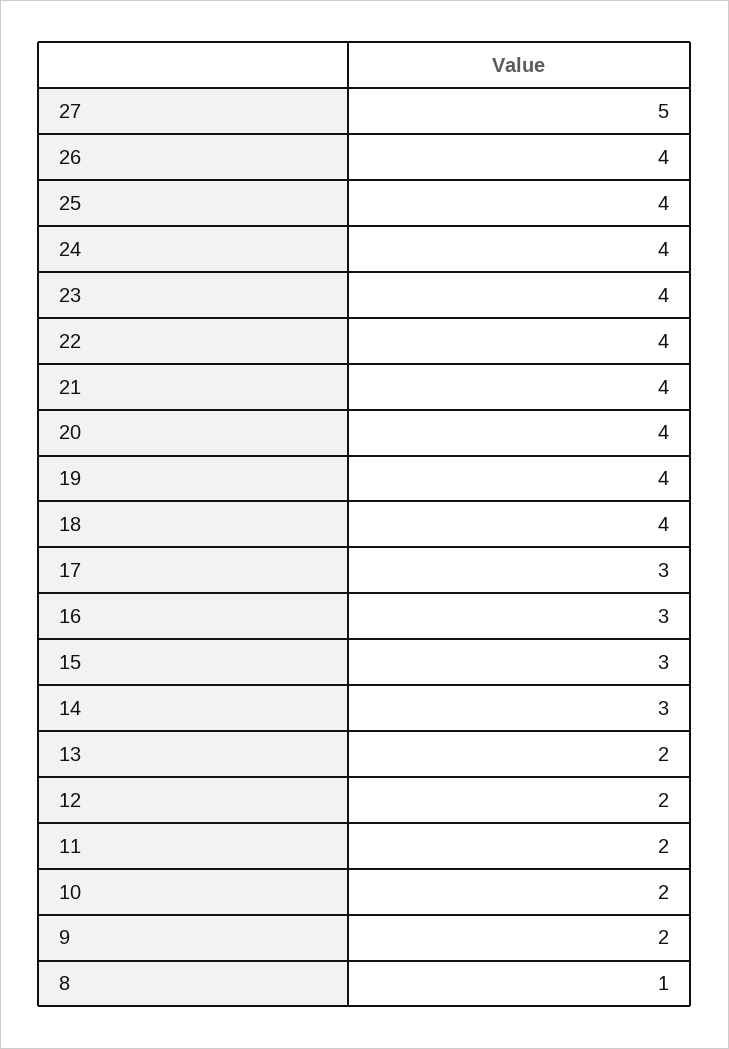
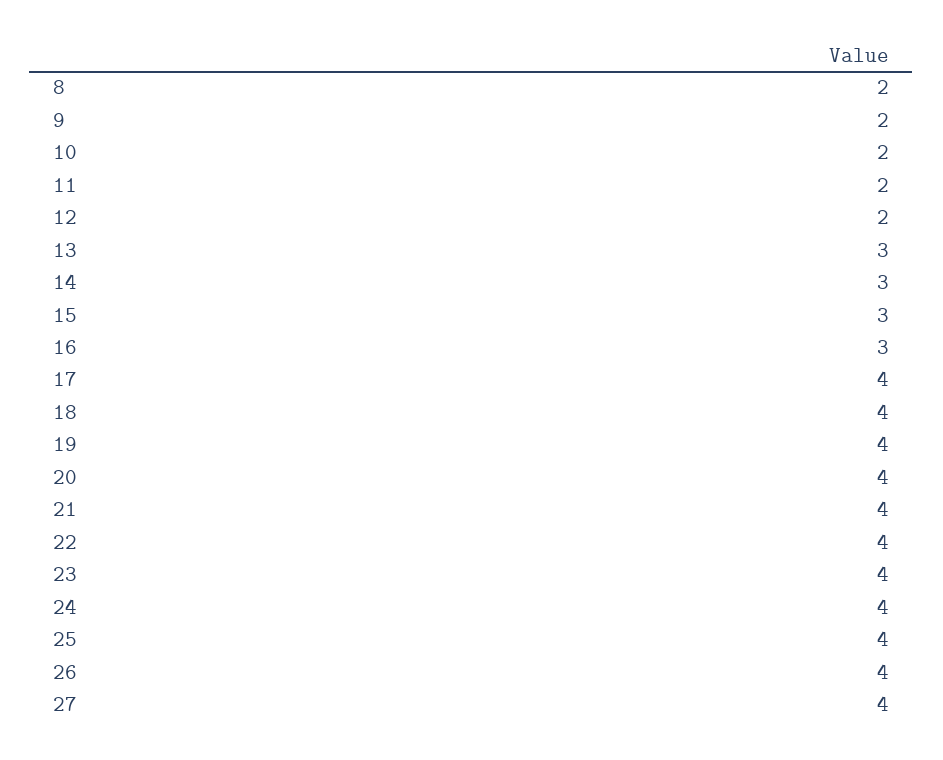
  {
-   "27": 5,
+   "27": 4,
    "26": 4,
    "25": 4,
    "24": 4,
    "23": 4,
    "22": 4,
    "21": 4,
    "20": 4,
    "19": 4,
    "18": 4,
-   "17": 3,
+   "17": 4,
    "16": 3,
    "15": 3,
    "14": 3,
-   "13": 2,
+   "13": 3,
    "12": 2,
    "11": 2,
    "10": 2,
    "9": 2,
-   "8": 1
+   "8": 2
  }

